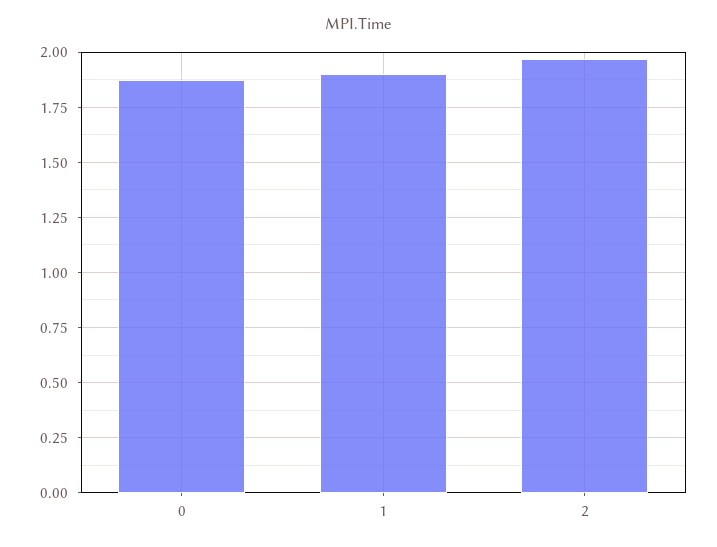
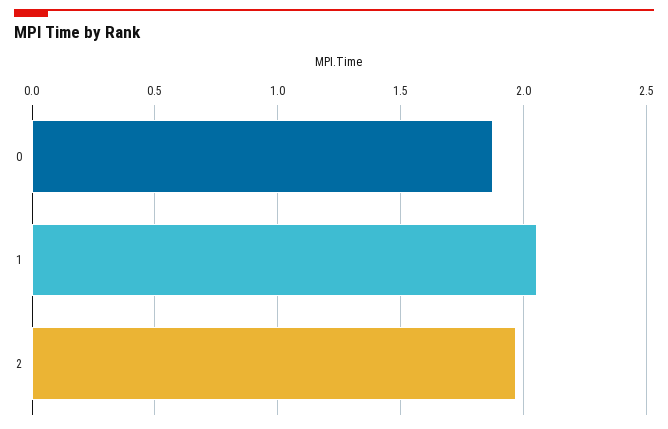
  {
    "0": 1.85,
-   "1": 1.9,
+   "1": 2.05,
    "2": 1.95
  }

